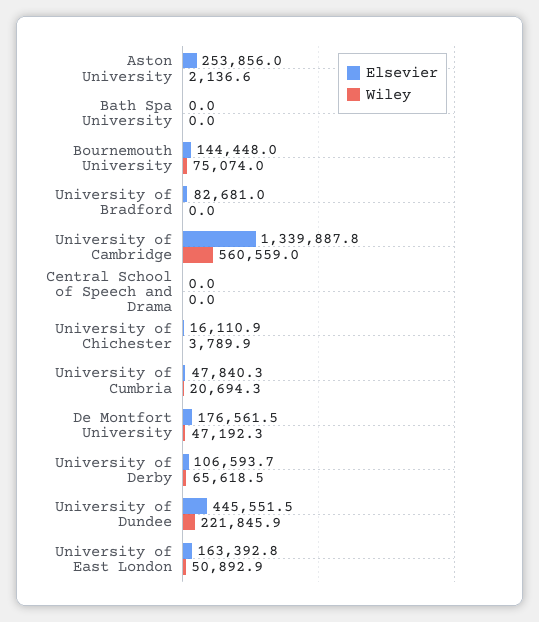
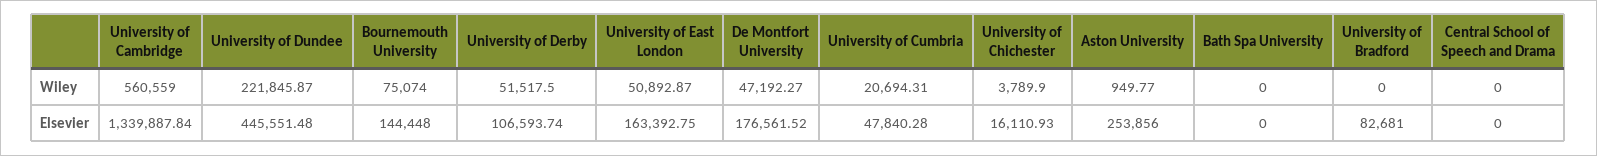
  {
    "Elsevier": {
      "Aston University": 253856,
      "Bath Spa University": 0,
      "Bournemouth University": 144448,
      "University of Bradford": 82681,
      "University of Cambridge": 1339887.84,
      "Central School of Speech and Drama": 0,
      "University of Chichester": 16110.93,
      "University of Cumbria": 47840.28,
      "De Montfort University": 176561.52,
      "University of Derby": 106593.74,
      "University of Dundee": 445551.48,
      "University of East London": 163392.75
    },
    "Wiley": {
-     "Aston University": 2136.6,
+     "Aston University": 949.77,
      "Bath Spa University": 0,
      "Bournemouth University": 75074,
      "University of Bradford": 0,
      "University of Cambridge": 560559,
      "Central School of Speech and Drama": 0,
      "University of Chichester": 3789.9,
      "University of Cumbria": 20694.31,
      "De Montfort University": 47192.27,
-     "University of Derby": 65618.5,
+     "University of Derby": 51517.5,
      "University of Dundee": 221845.87,
      "University of East London": 50892.87
    }
  }

